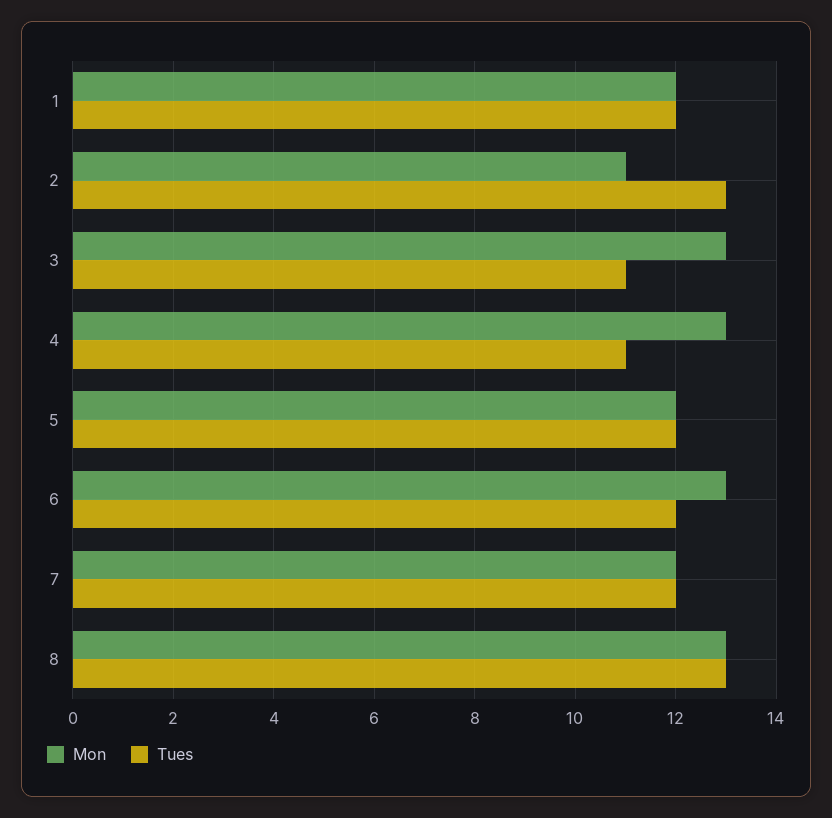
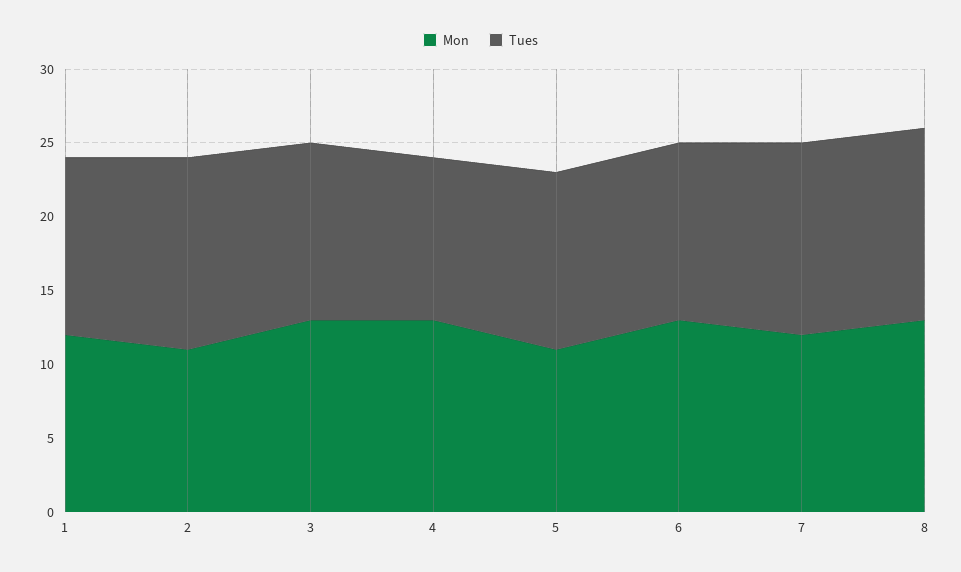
  {
    "Mon": {
      "1": 12,
      "2": 11,
      "3": 13,
      "4": 13,
-     "5": 12,
+     "5": 11,
      "6": 13,
      "7": 12,
      "8": 13
    },
    "Tues": {
      "1": 12,
      "2": 13,
-     "3": 11,
+     "3": 12,
      "4": 11,
      "5": 12,
      "6": 12,
-     "7": 12,
+     "7": 13,
      "8": 13
    }
  }

